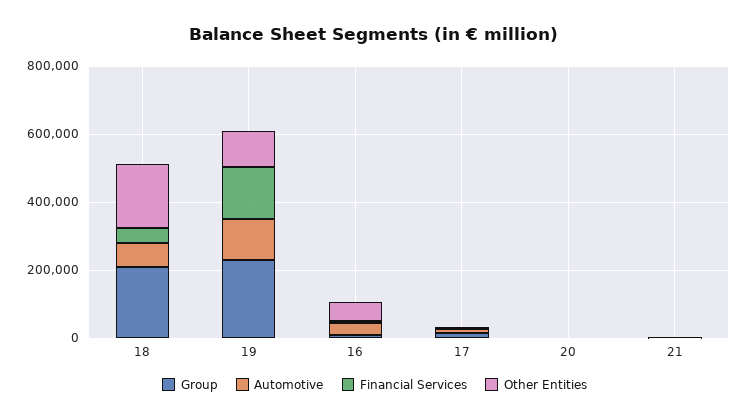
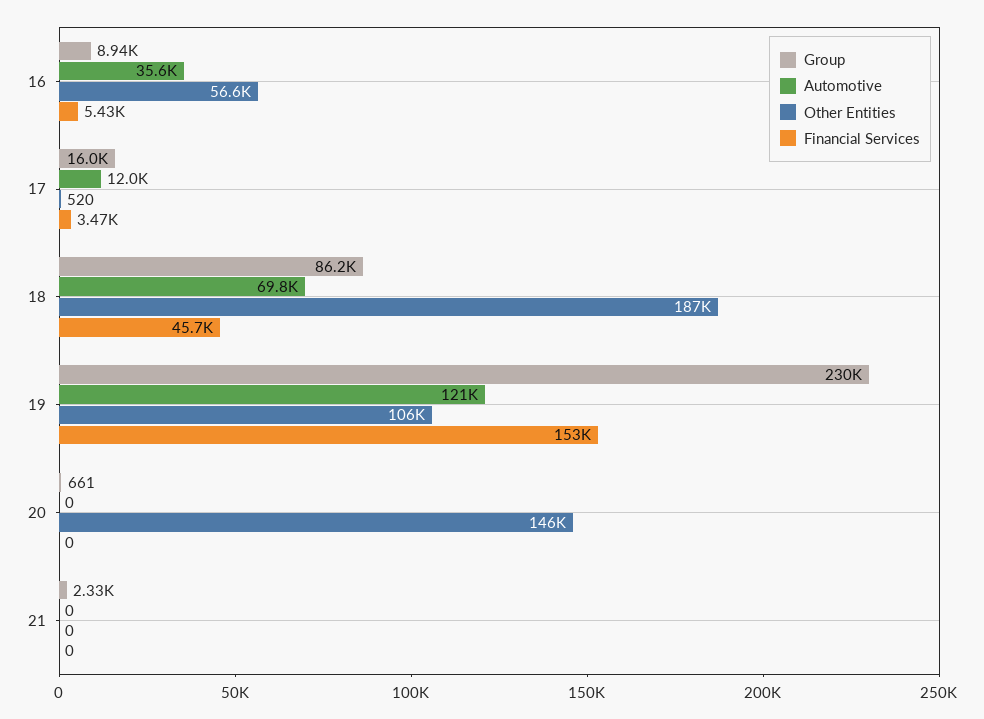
  {
    "Group": {
-     "18": 200000,
+     "18": 86200,
      "19": 230000,
      "16": 8940,
      "17": 16000,
      "20": 661,
      "21": 2330
    },
    "Automotive": {
      "18": 69800,
      "19": 121000,
      "16": 35600,
      "17": 12000,
      "20": 0,
      "21": 0
    },
    "Financial Services": {
      "18": 45700,
      "19": 153000,
      "16": 5430,
      "17": 3470,
      "20": 0,
      "21": 0
    },
    "Other Entities": {
      "18": 187000,
      "19": 106000,
      "16": 56600,
      "17": 520,
-     "20": 0,
+     "20": 146000,
      "21": 0
    }
  }

